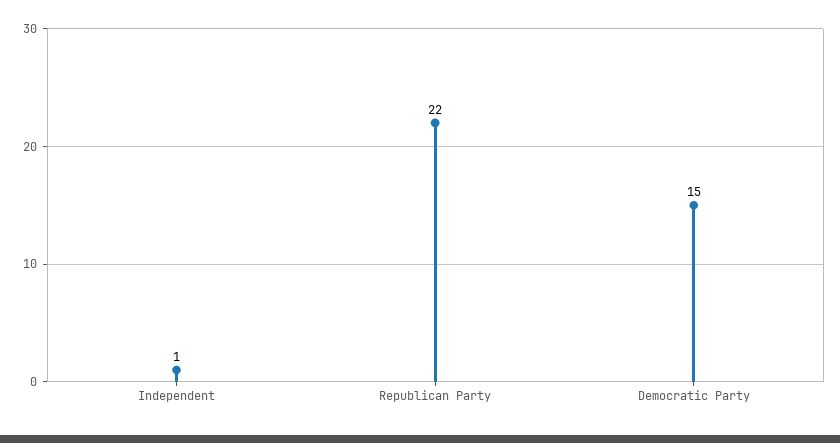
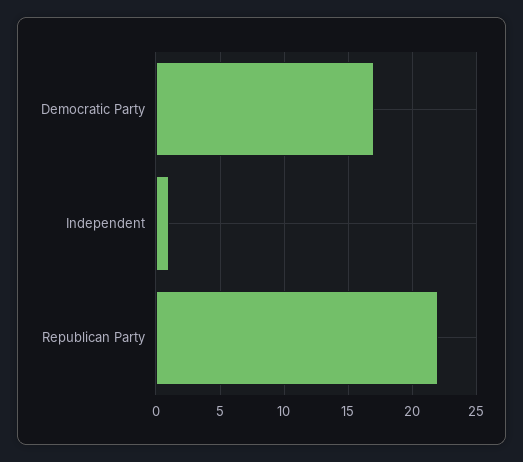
  {
    "Independent": 1,
    "Republican Party": 22,
-   "Democratic Party": 15
+   "Democratic Party": 17
  }

